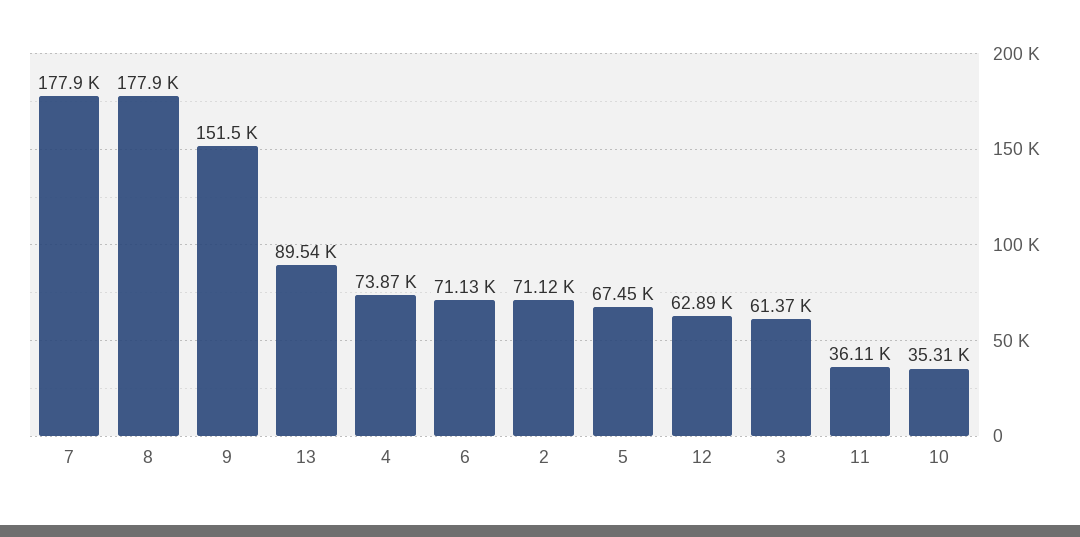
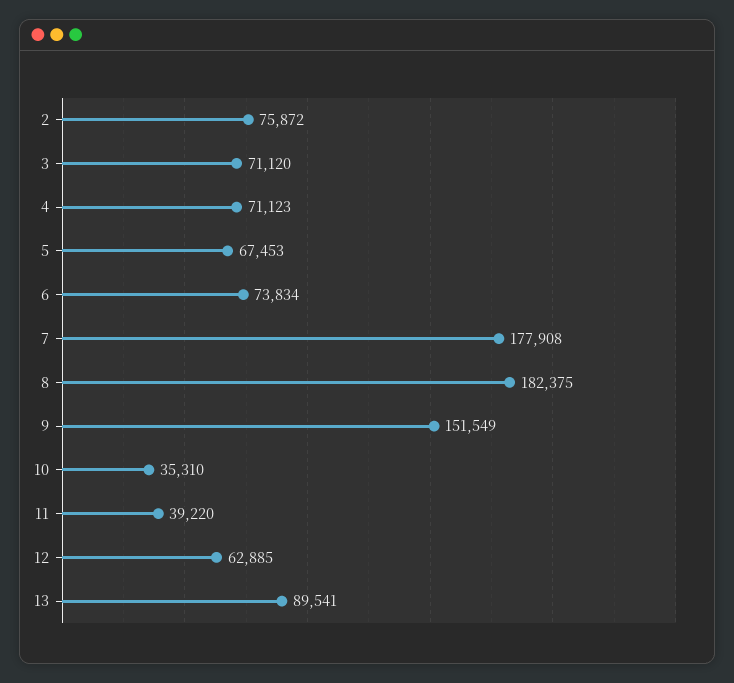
  {
    "7": 177908,
-   "8": 177900,
+   "8": 182375,
    "9": 151549,
    "13": 89541,
-   "4": 73870,
+   "4": 71123,
-   "6": 71130,
+   "6": 73834,
-   "2": 71120,
+   "2": 75872,
    "5": 67453,
    "12": 62885,
-   "3": 61370,
+   "3": 71120,
-   "11": 36110,
+   "11": 39220,
    "10": 35310
  }

